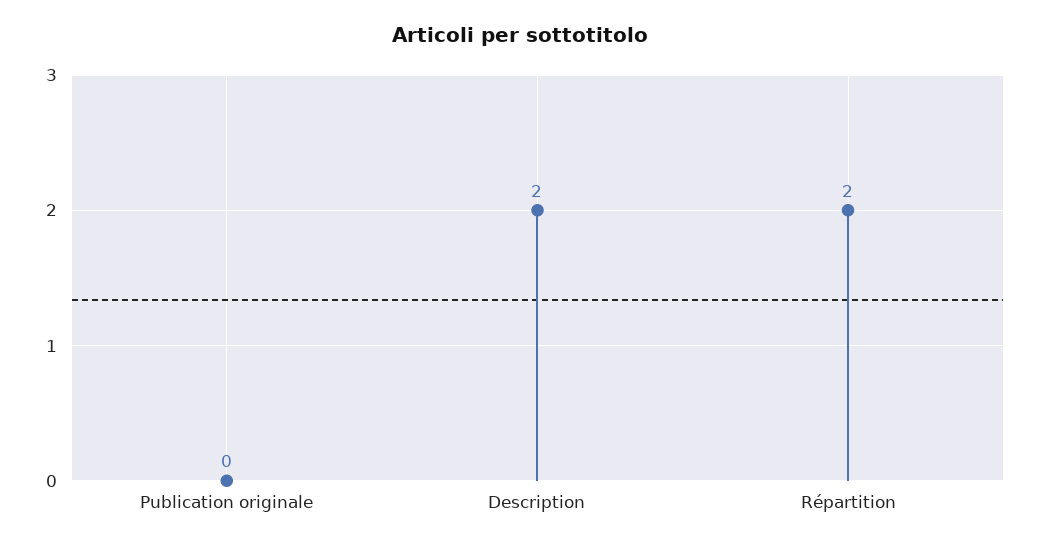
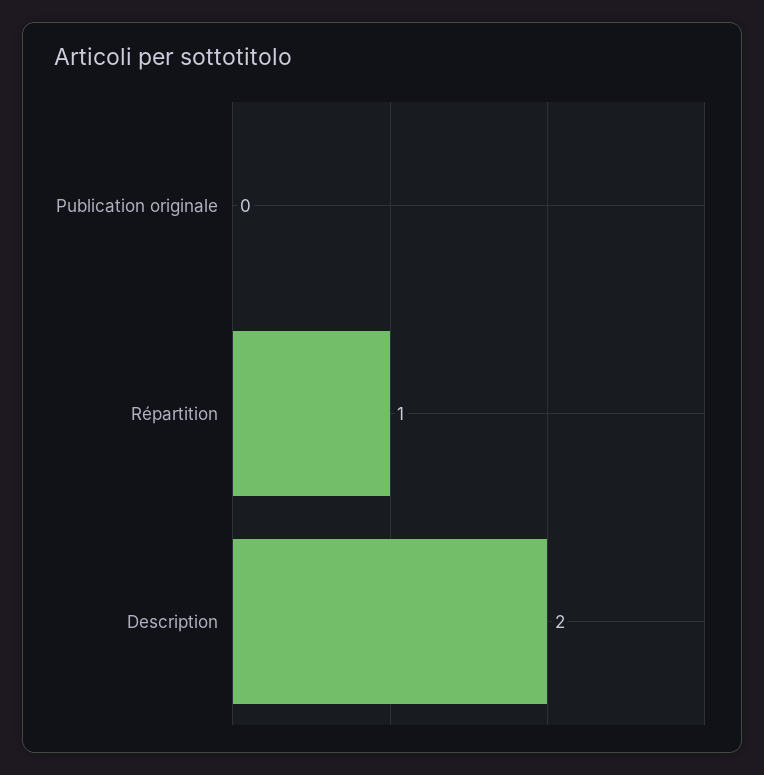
  {
    "Publication originale": 0,
    "Description": 2,
-   "Répartition": 2
+   "Répartition": 1
  }

